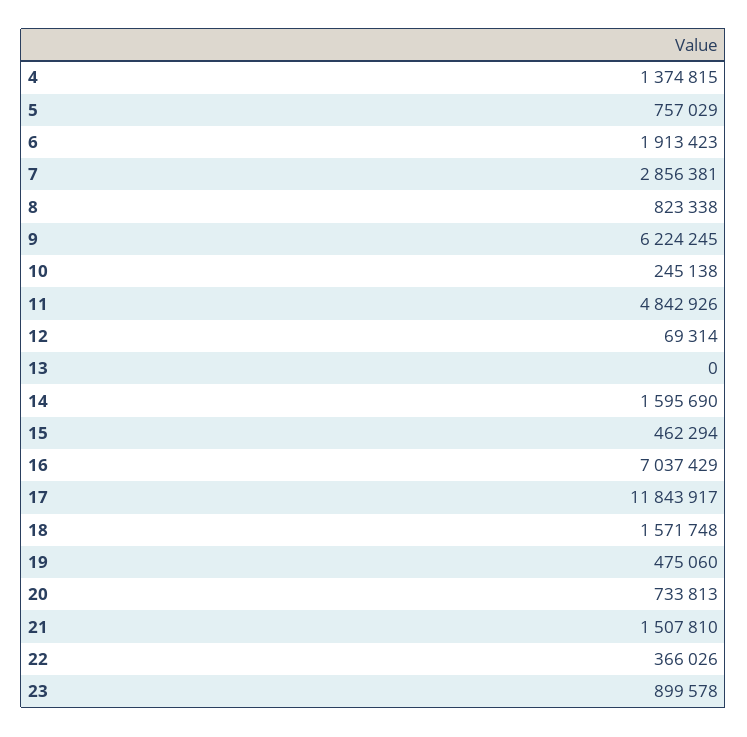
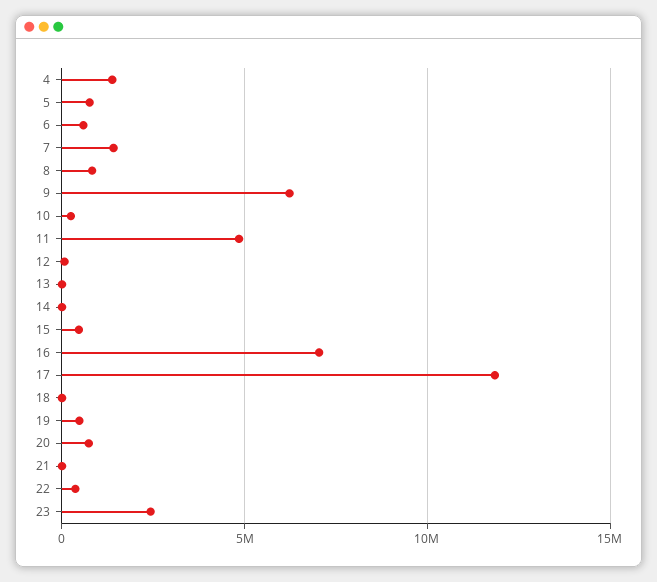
  {
    "4": 1374815,
    "5": 757029,
-   "6": 1913423,
+   "6": 500000,
-   "7": 2856381,
+   "7": 1500000,
    "8": 823338,
    "9": 6224245,
    "10": 245138,
    "11": 4842926,
    "12": 69314,
    "13": 0,
-   "14": 1595690,
+   "14": 0,
    "15": 462294,
    "16": 7037429,
    "17": 11843917,
-   "18": 1571748,
+   "18": 0,
    "19": 475060,
    "20": 733813,
-   "21": 1507810,
+   "21": 0,
    "22": 366026,
-   "23": 899578
+   "23": 2500000
  }

